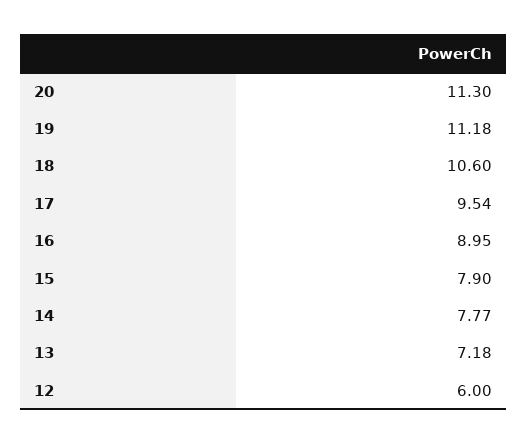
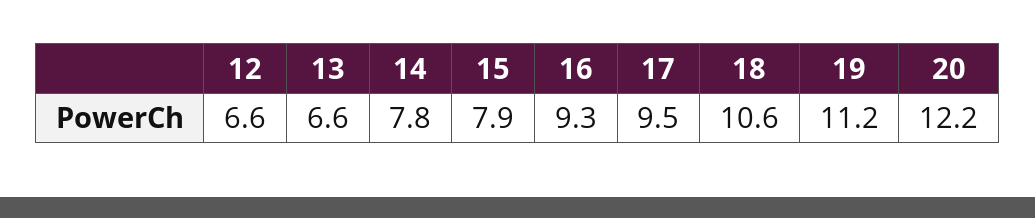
  {
-   "20": 11.3,
+   "20": 12.2,
    "19": 11.18,
    "18": 10.6,
    "17": 9.54,
-   "16": 8.95,
+   "16": 9.3,
    "15": 7.9,
    "14": 7.77,
-   "13": 7.18,
+   "13": 6.6,
-   "12": 6
+   "12": 6.6
  }

